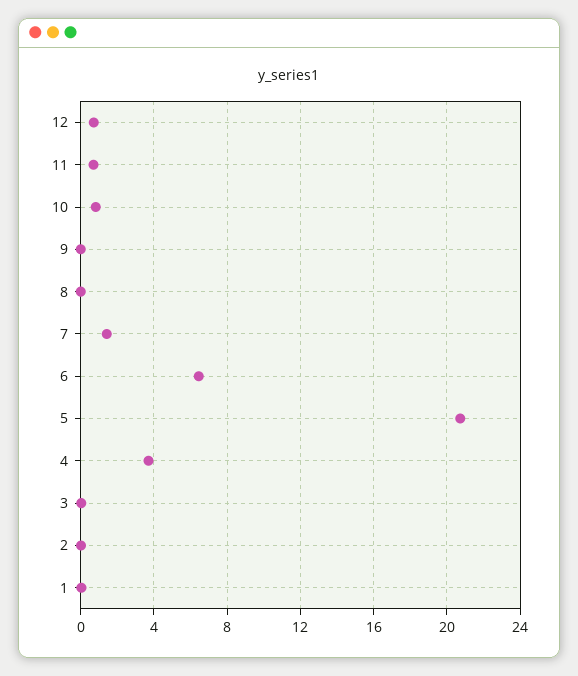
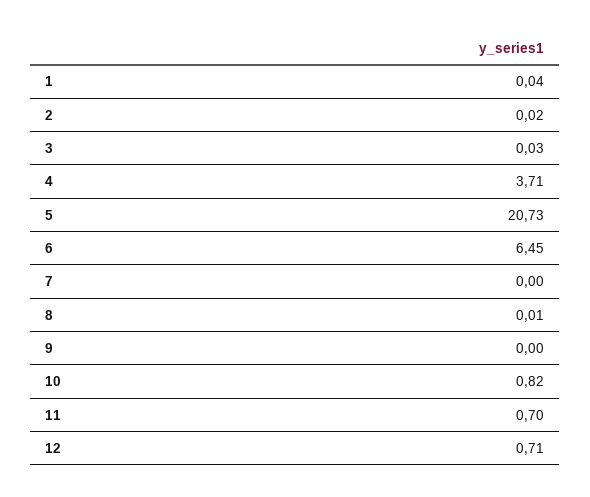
  {
    "12": 0.71,
    "11": 0.7,
    "10": 0.82,
    "9": 0,
    "8": 0.01,
-   "7": 1.5,
+   "7": 0,
    "6": 6.45,
    "5": 20.73,
    "4": 3.71,
    "3": 0.03,
    "2": 0.02,
    "1": 0.04
  }

